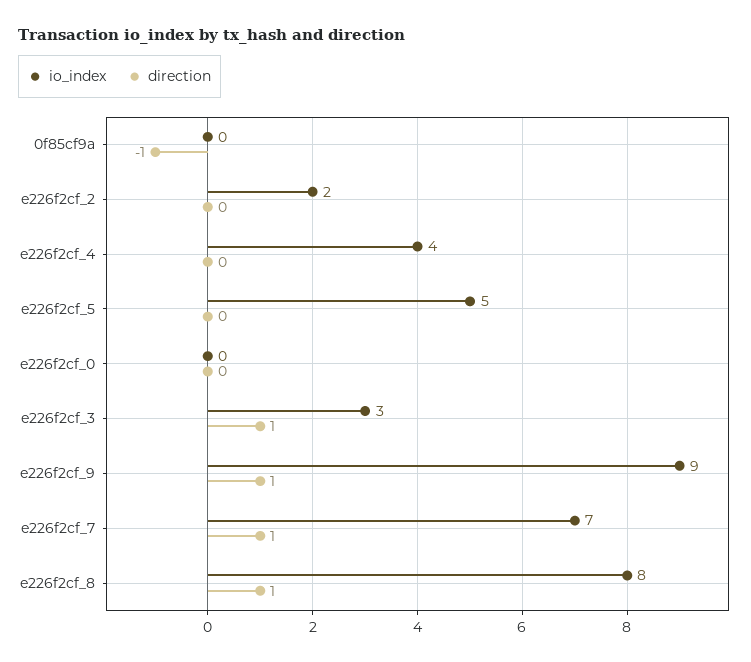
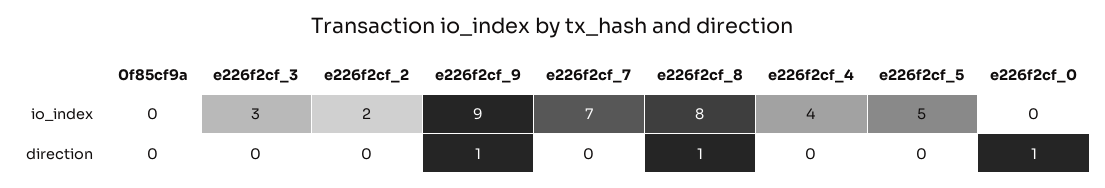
  {
    "io_index": {
      "0f85cf9a": 0,
      "e226f2cf_2": 2,
      "e226f2cf_4": 4,
      "e226f2cf_5": 5,
      "e226f2cf_0": 0,
      "e226f2cf_3": 3,
      "e226f2cf_9": 9,
      "e226f2cf_7": 7,
      "e226f2cf_8": 8
    },
    "direction": {
-     "0f85cf9a": -1,
+     "0f85cf9a": 0,
      "e226f2cf_2": 0,
      "e226f2cf_4": 0,
      "e226f2cf_5": 0,
-     "e226f2cf_0": 0,
+     "e226f2cf_0": 1,
-     "e226f2cf_3": 1,
+     "e226f2cf_3": 0,
      "e226f2cf_9": 1,
-     "e226f2cf_7": 1,
+     "e226f2cf_7": 0,
      "e226f2cf_8": 1
    }
  }

